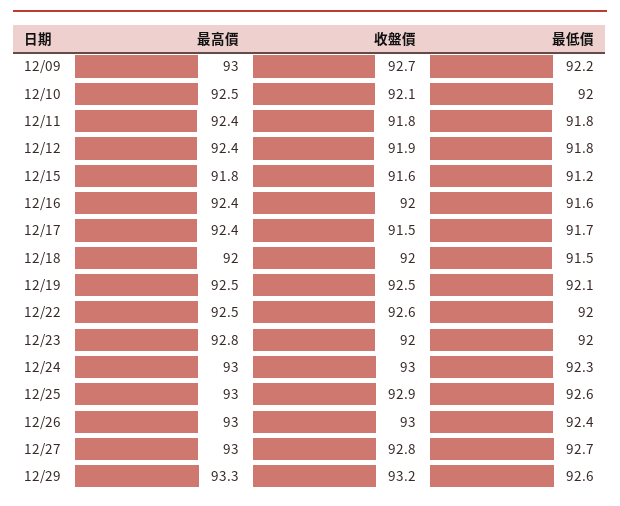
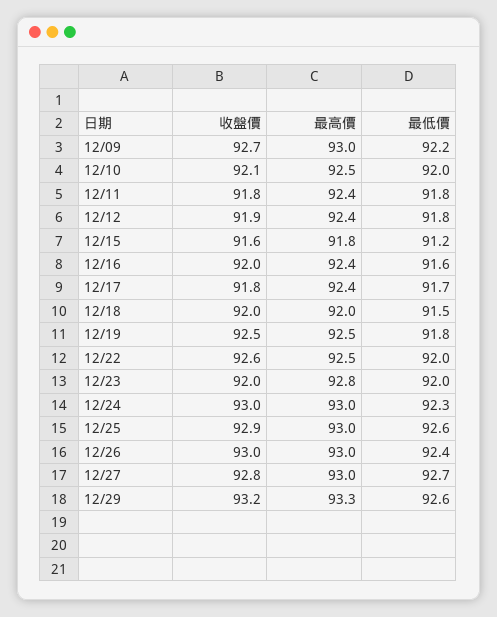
  {
    "最高價": {
      "12/09": 93,
      "12/10": 92.5,
      "12/11": 92.4,
      "12/12": 92.4,
      "12/15": 91.8,
      "12/16": 92.4,
      "12/17": 92.4,
      "12/18": 92,
      "12/19": 92.5,
      "12/22": 92.5,
      "12/23": 92.8,
      "12/24": 93,
      "12/25": 93,
      "12/26": 93,
      "12/27": 93,
      "12/29": 93.3
    },
    "收盤價": {
      "12/09": 92.7,
      "12/10": 92.1,
      "12/11": 91.8,
      "12/12": 91.9,
      "12/15": 91.6,
      "12/16": 92,
-     "12/17": 91.5,
+     "12/17": 91.8,
      "12/18": 92,
      "12/19": 92.5,
      "12/22": 92.6,
      "12/23": 92,
      "12/24": 93,
      "12/25": 92.9,
      "12/26": 93,
      "12/27": 92.8,
      "12/29": 93.2
    },
    "最低價": {
      "12/09": 92.2,
      "12/10": 92,
      "12/11": 91.8,
      "12/12": 91.8,
      "12/15": 91.2,
      "12/16": 91.6,
      "12/17": 91.7,
      "12/18": 91.5,
-     "12/19": 92.1,
+     "12/19": 91.8,
      "12/22": 92,
      "12/23": 92,
      "12/24": 92.3,
      "12/25": 92.6,
      "12/26": 92.4,
      "12/27": 92.7,
      "12/29": 92.6
    }
  }

